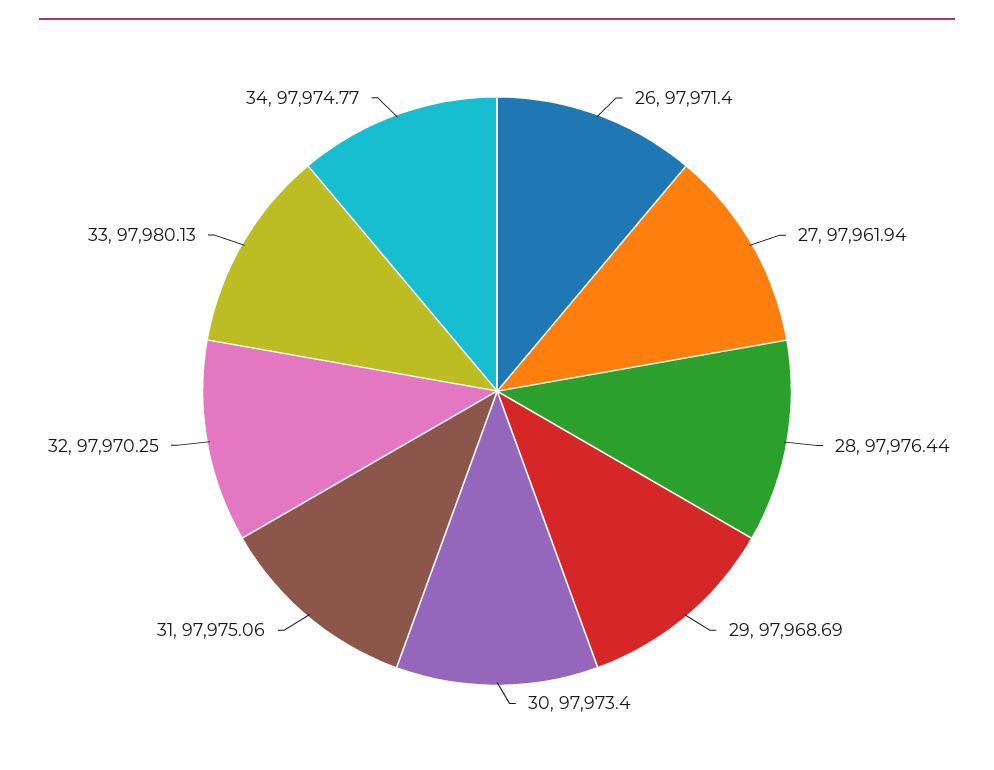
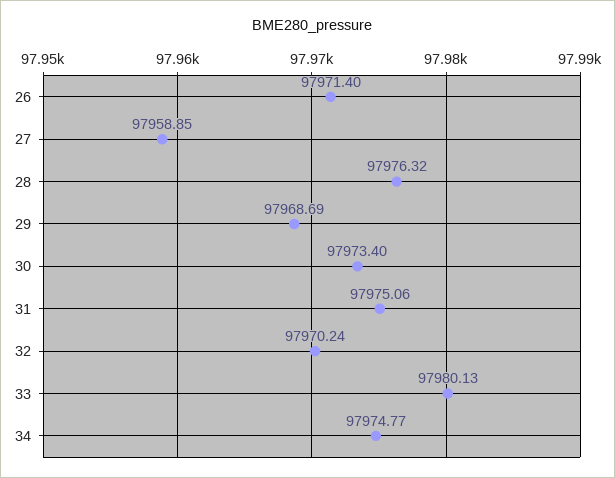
  {
    "26": 97971.4,
-   "27": 97961.94,
+   "27": 97958.85,
-   "28": 97976.44,
+   "28": 97976.32,
    "29": 97968.69,
    "30": 97973.4,
    "31": 97975.06,
-   "32": 97970.25,
+   "32": 97970.24,
    "33": 97980.13,
    "34": 97974.77
  }

